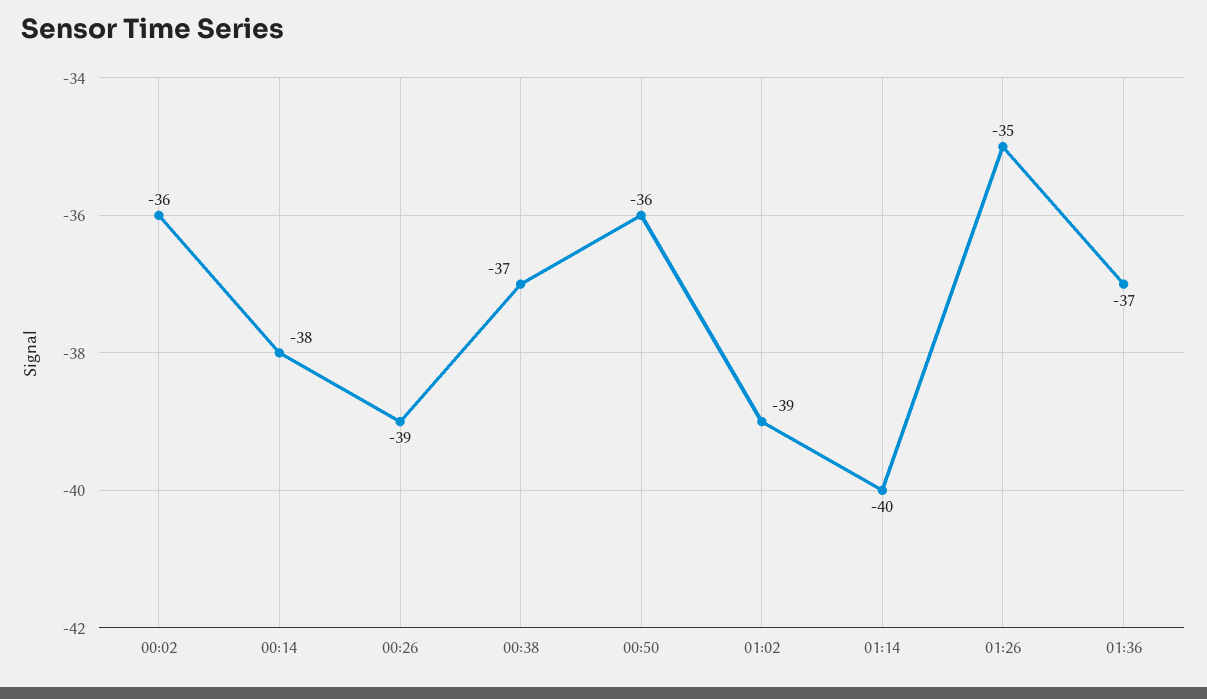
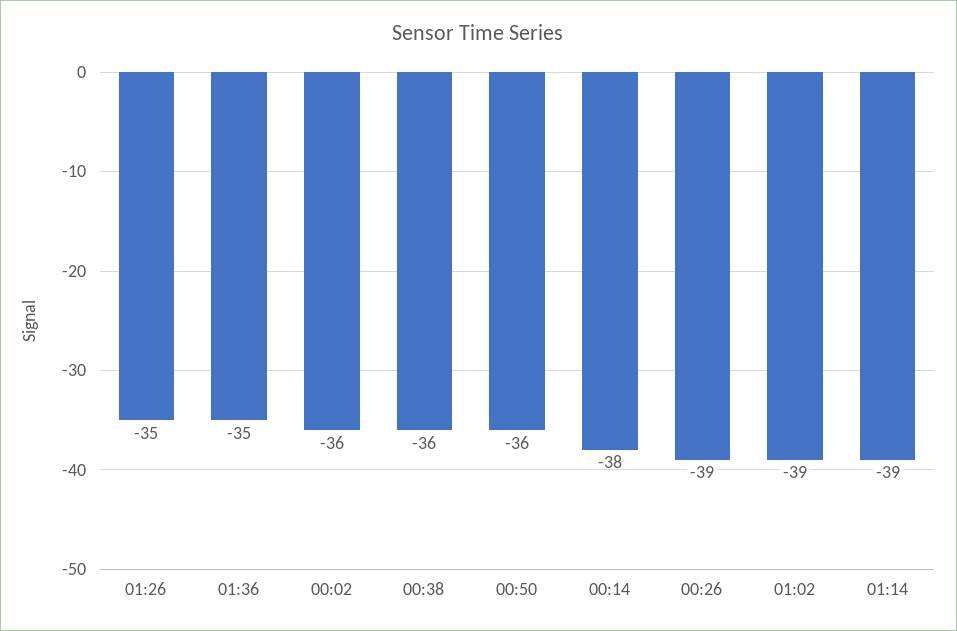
  {
    "00:02": -36,
    "00:14": -38,
    "00:26": -39,
-   "00:38": -37,
+   "00:38": -36,
    "00:50": -36,
    "01:02": -39,
-   "01:14": -40,
+   "01:14": -39,
    "01:26": -35,
-   "01:36": -37
+   "01:36": -35
  }

